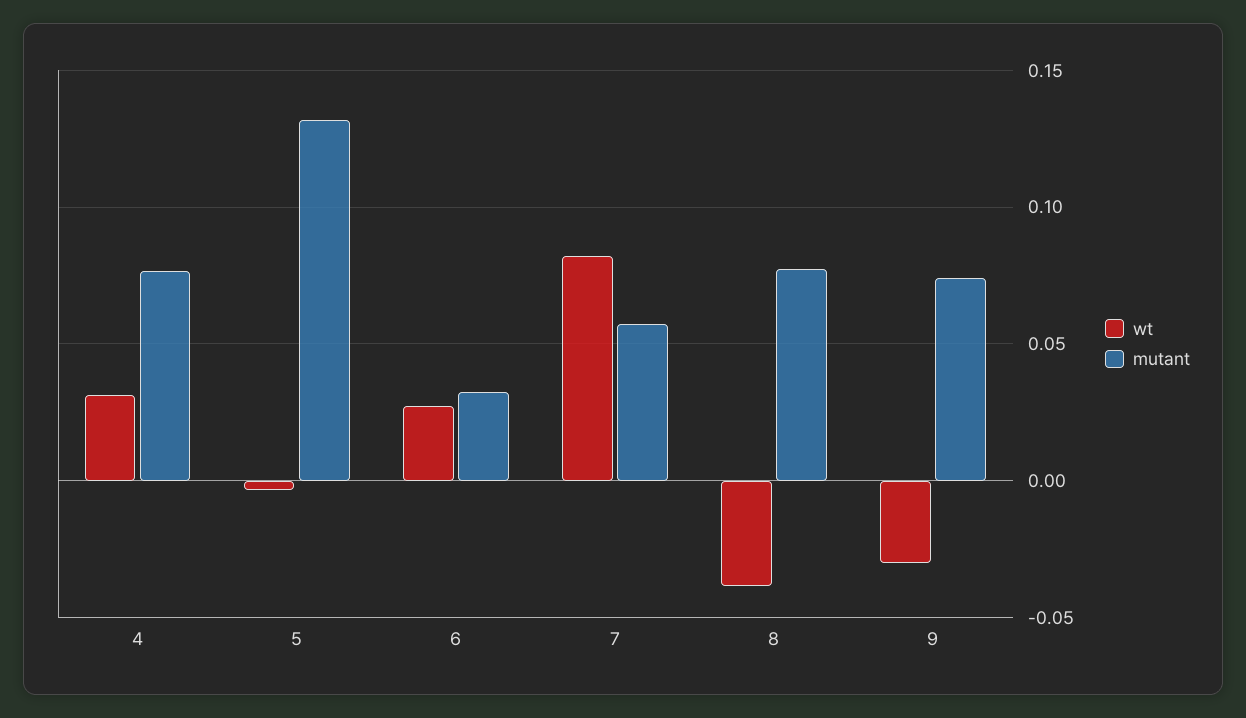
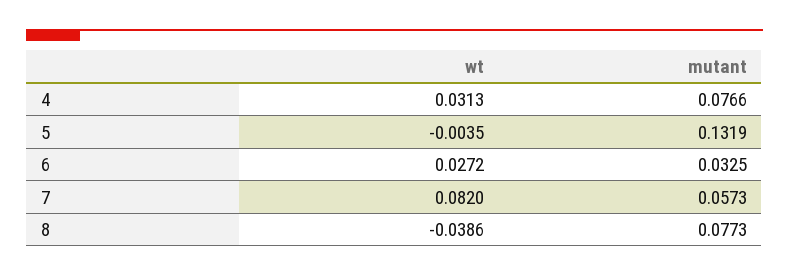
  {
    "wt": {
      "4": 0.0313,
      "5": -0.0035,
      "6": 0.0272,
      "7": 0.082,
-     "8": -0.0386,
+     "8": -0.0386
-     "9": -0.03
    },
    "mutant": {
      "4": 0.0766,
      "5": 0.1319,
      "6": 0.0325,
      "7": 0.0573,
-     "8": 0.0773,
+     "8": 0.0773
-     "9": 0.075
    }
  }

